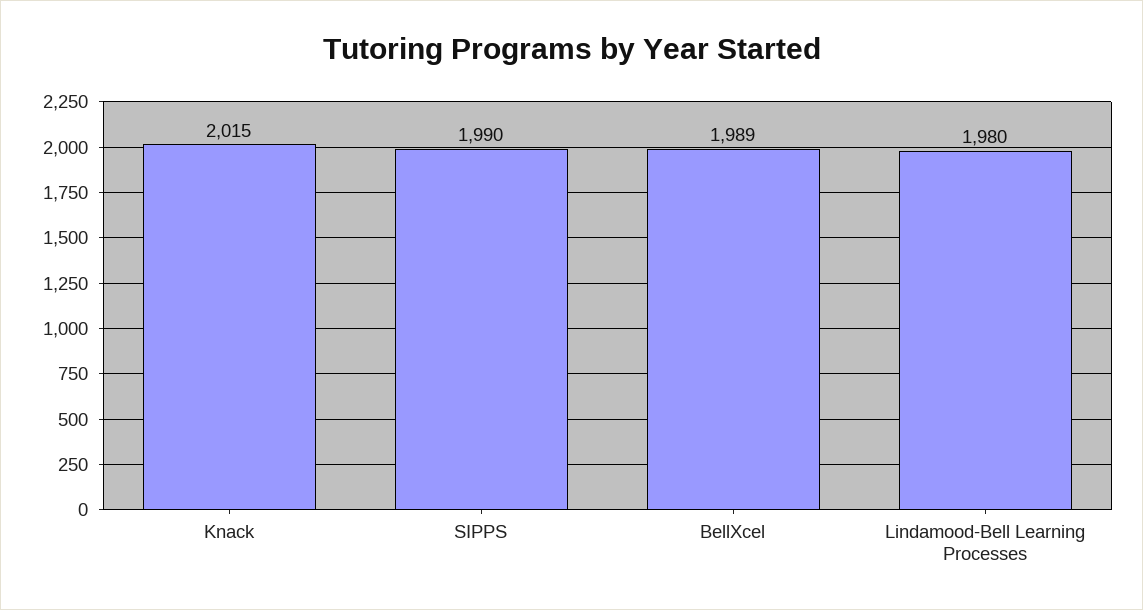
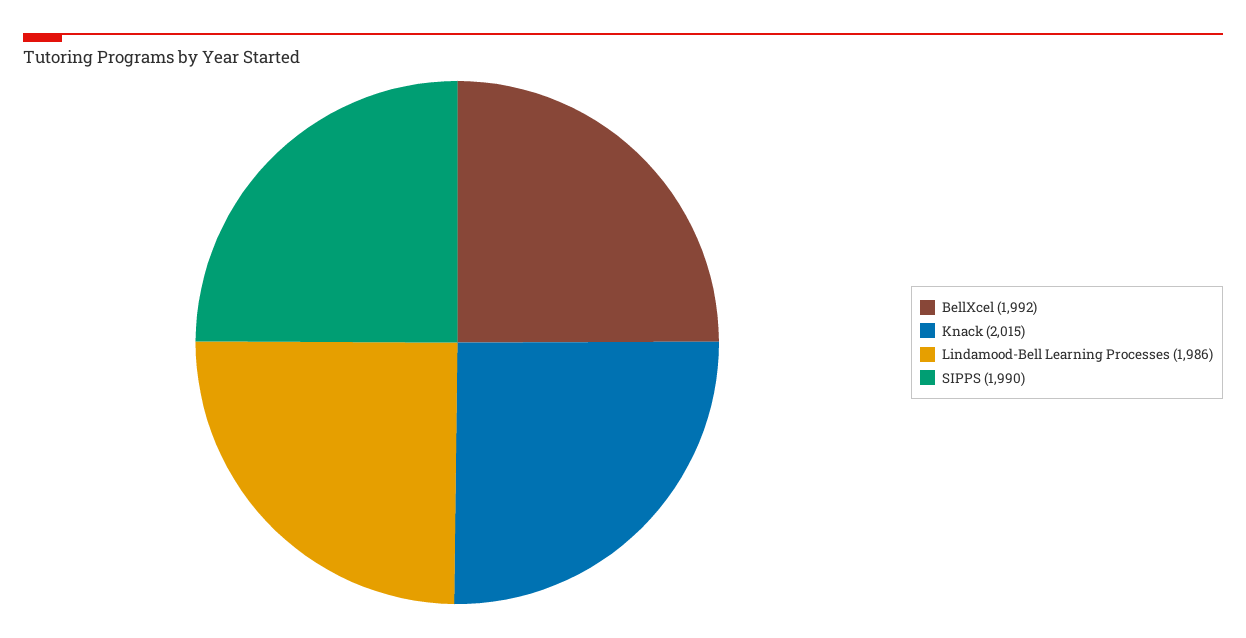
  {
    "Knack": 2015,
    "SIPPS": 1990,
-   "BellXcel": 1989,
+   "BellXcel": 1992,
-   "Lindamood-Bell Learning Processes": 1980
+   "Lindamood-Bell Learning Processes": 1986
  }

